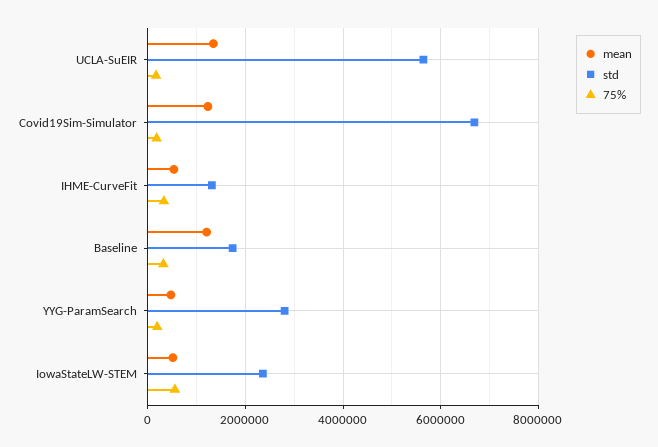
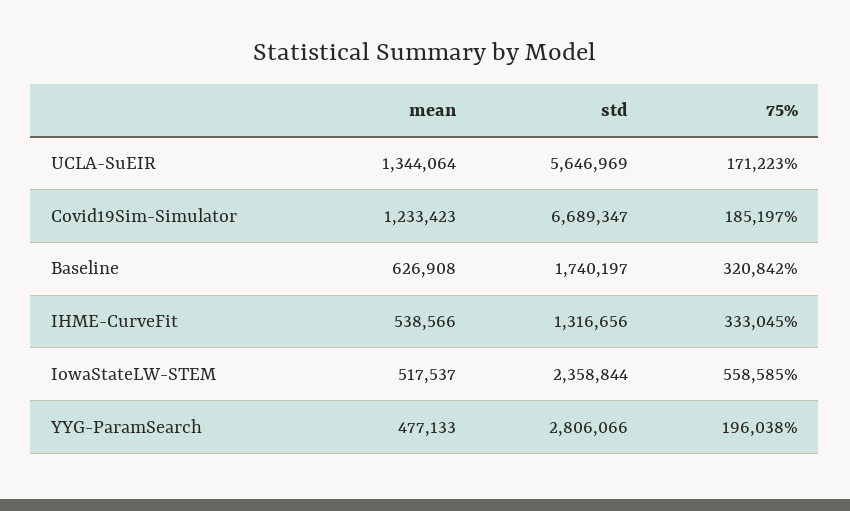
  {
    "mean": {
      "UCLA-SuEIR": 1344064,
      "Covid19Sim-Simulator": 1233423,
      "IHME-CurveFit": 538566,
-     "Baseline": 1200000,
+     "Baseline": 626908,
      "YYG-ParamSearch": 477133,
      "IowaStateLW-STEM": 517537
    },
    "std": {
      "UCLA-SuEIR": 5646969,
      "Covid19Sim-Simulator": 6689347,
      "IHME-CurveFit": 1316656,
      "Baseline": 1740197,
      "YYG-ParamSearch": 2806066,
      "IowaStateLW-STEM": 2358844
    },
    "75%": {
      "UCLA-SuEIR": 171223,
      "Covid19Sim-Simulator": 185197,
      "IHME-CurveFit": 333045,
      "Baseline": 320842,
      "YYG-ParamSearch": 196038,
      "IowaStateLW-STEM": 558585
    }
  }

